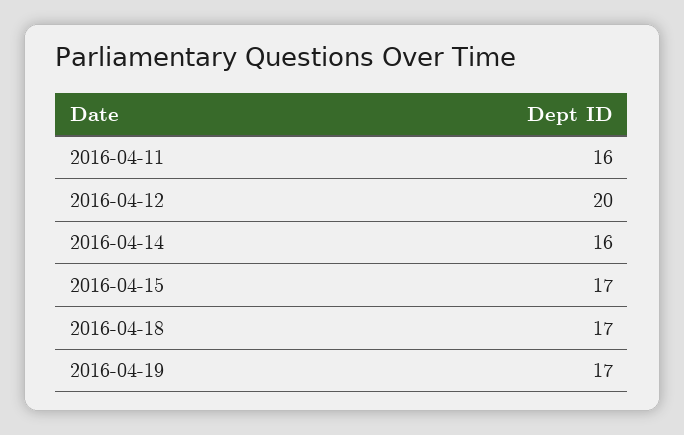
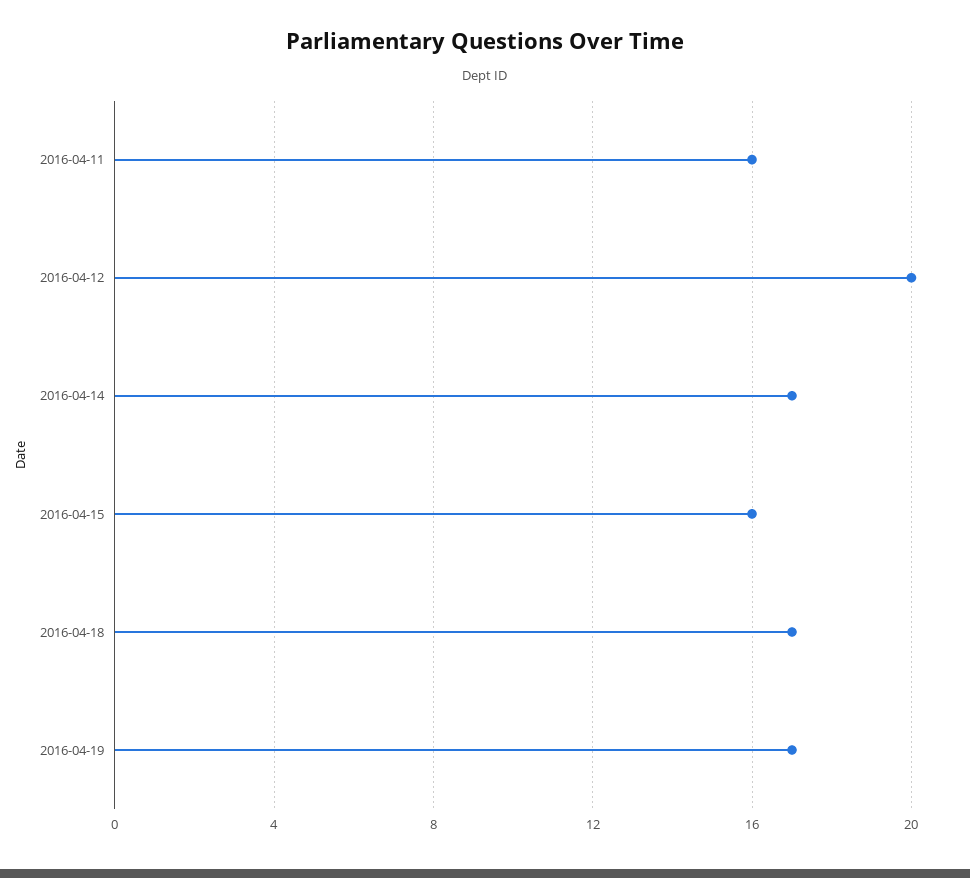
  {
    "2016-04-11": 16,
    "2016-04-12": 20,
-   "2016-04-14": 16,
+   "2016-04-14": 17,
-   "2016-04-15": 17,
+   "2016-04-15": 16,
    "2016-04-18": 17,
    "2016-04-19": 17
  }

